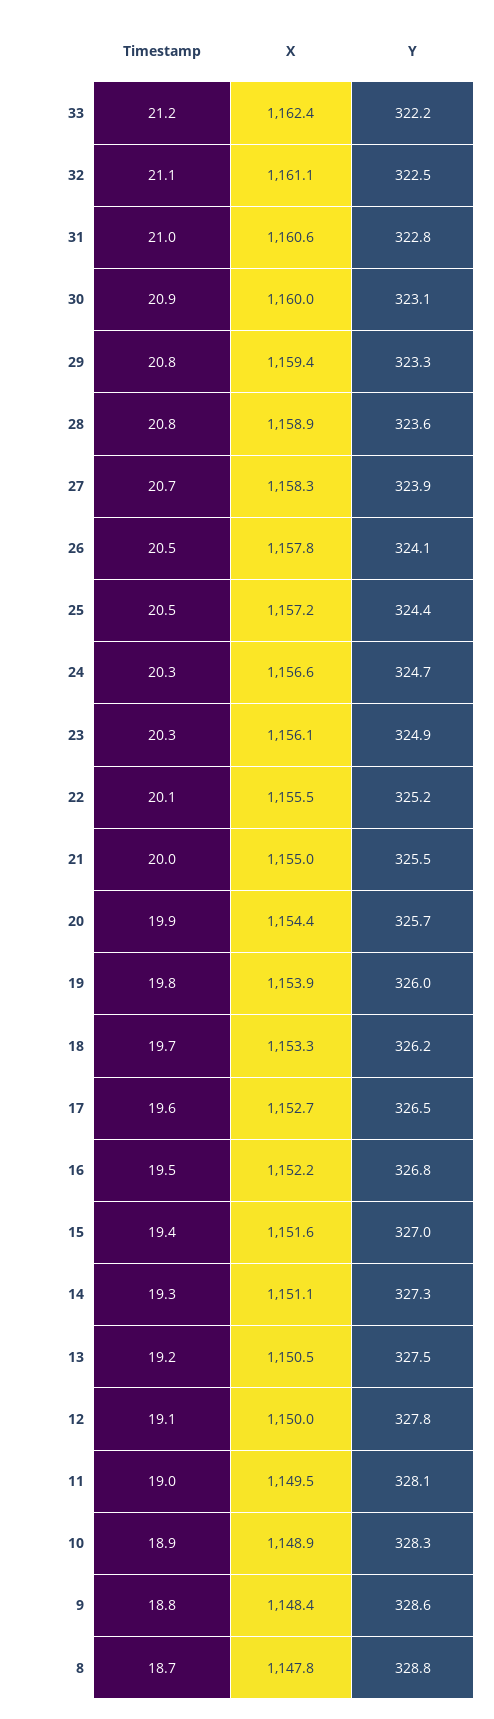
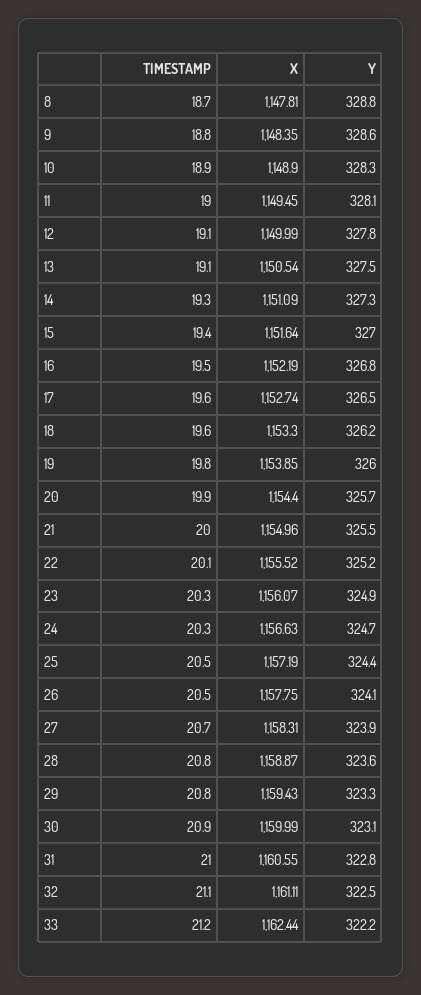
  {
    "Timestamp": {
      "33": 21.2,
      "32": 21.1,
      "31": 21,
      "30": 20.9,
      "29": 20.8,
      "28": 20.8,
      "27": 20.7,
      "26": 20.5,
      "25": 20.5,
      "24": 20.3,
      "23": 20.3,
      "22": 20.1,
      "21": 20,
      "20": 19.9,
      "19": 19.8,
-     "18": 19.7,
+     "18": 19.6,
      "17": 19.6,
      "16": 19.5,
      "15": 19.4,
      "14": 19.3,
-     "13": 19.2,
+     "13": 19.1,
      "12": 19.1,
      "11": 19,
      "10": 18.9,
      "9": 18.8,
      "8": 18.7
    },
    "X": {
      "33": 1162.44,
      "32": 1161.11,
      "31": 1160.55,
      "30": 1159.99,
      "29": 1159.43,
      "28": 1158.87,
      "27": 1158.31,
      "26": 1157.75,
      "25": 1157.19,
      "24": 1156.63,
      "23": 1156.07,
      "22": 1155.52,
      "21": 1154.96,
      "20": 1154.4,
      "19": 1153.85,
      "18": 1153.3,
      "17": 1152.74,
      "16": 1152.19,
      "15": 1151.64,
      "14": 1151.09,
      "13": 1150.54,
      "12": 1149.99,
      "11": 1149.45,
      "10": 1148.9,
      "9": 1148.35,
      "8": 1147.81
    },
    "Y": {
      "33": 322.2,
      "32": 322.5,
      "31": 322.8,
      "30": 323.1,
      "29": 323.3,
      "28": 323.6,
      "27": 323.9,
      "26": 324.1,
      "25": 324.4,
      "24": 324.7,
      "23": 324.9,
      "22": 325.2,
      "21": 325.5,
      "20": 325.7,
      "19": 326,
      "18": 326.2,
      "17": 326.5,
      "16": 326.8,
      "15": 327,
      "14": 327.3,
      "13": 327.5,
      "12": 327.8,
      "11": 328.1,
      "10": 328.3,
      "9": 328.6,
      "8": 328.8
    }
  }

